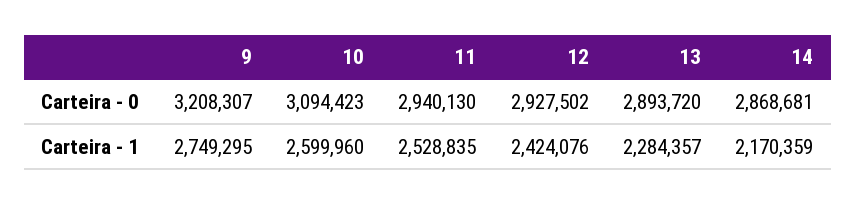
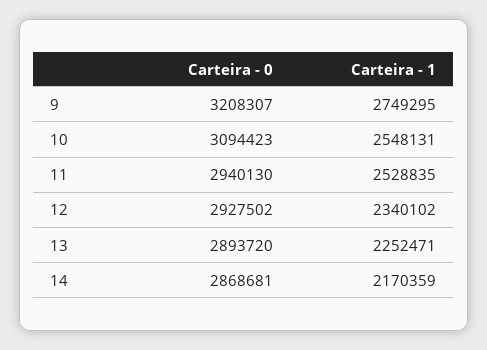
  {
    "9": {
      "Carteira - 0": 3208307,
      "Carteira - 1": 2749295
    },
    "10": {
      "Carteira - 0": 3094423,
-     "Carteira - 1": 2599960
+     "Carteira - 1": 2548131
    },
    "11": {
      "Carteira - 0": 2940130,
      "Carteira - 1": 2528835
    },
    "12": {
      "Carteira - 0": 2927502,
-     "Carteira - 1": 2424076
+     "Carteira - 1": 2340102
    },
    "13": {
      "Carteira - 0": 2893720,
-     "Carteira - 1": 2284357
+     "Carteira - 1": 2252471
    },
    "14": {
      "Carteira - 0": 2868681,
      "Carteira - 1": 2170359
    }
  }

